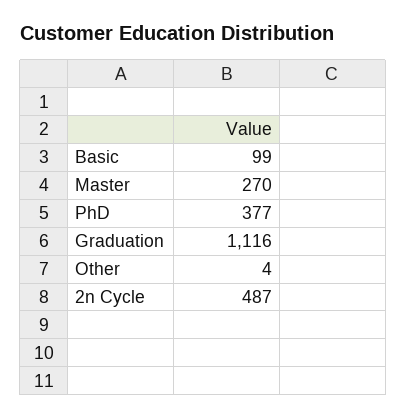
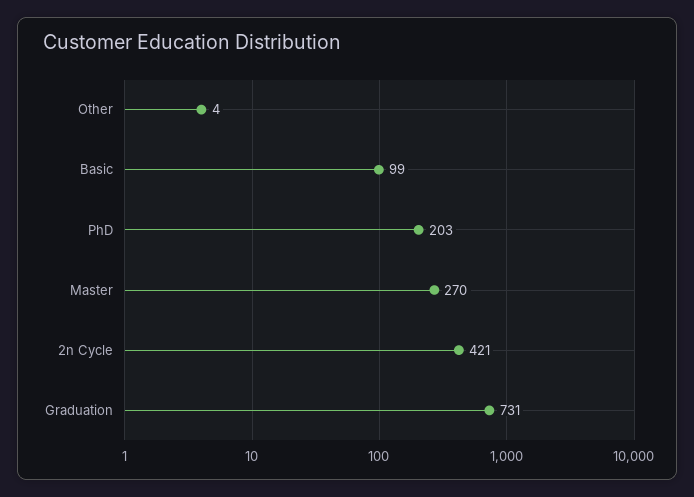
  {
    "Basic": 99,
    "Master": 270,
-   "PhD": 377,
+   "PhD": 203,
-   "Graduation": 1116,
+   "Graduation": 731,
    "Other": 4,
-   "2n Cycle": 487
+   "2n Cycle": 421
  }

